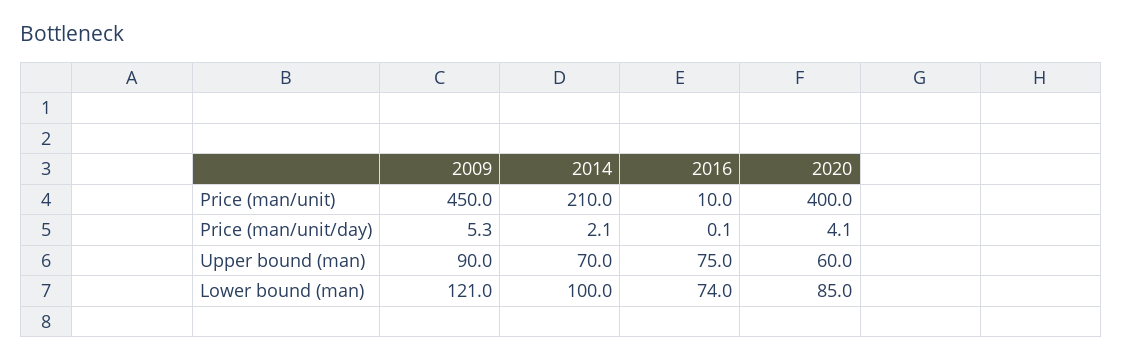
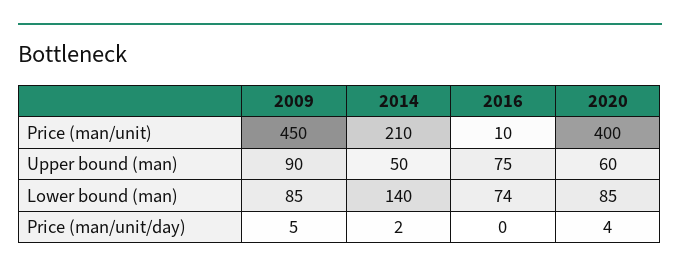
  {
    "2009": {
      "Price (man/unit)": 450,
      "Price (man/unit/day)": 5.3,
      "Upper bound (man)": 90,
-     "Lower bound (man)": 121
+     "Lower bound (man)": 85
    },
    "2014": {
      "Price (man/unit)": 210,
      "Price (man/unit/day)": 2.1,
-     "Upper bound (man)": 70,
+     "Upper bound (man)": 50,
-     "Lower bound (man)": 100
+     "Lower bound (man)": 140
    },
    "2016": {
      "Price (man/unit)": 10,
      "Price (man/unit/day)": 0.1,
      "Upper bound (man)": 75,
      "Lower bound (man)": 74
    },
    "2020": {
      "Price (man/unit)": 400,
      "Price (man/unit/day)": 4.1,
      "Upper bound (man)": 60,
      "Lower bound (man)": 85
    }
  }

